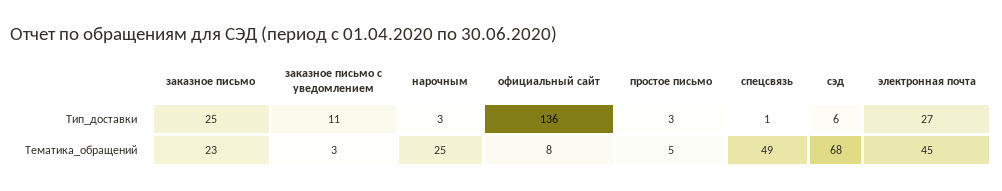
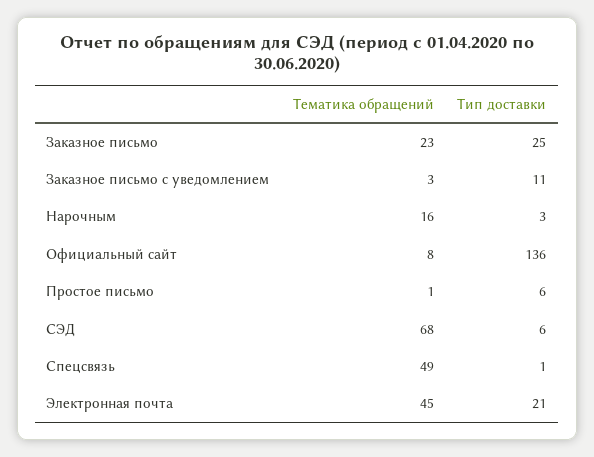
  {
    "заказное письмо": {
      "Тип_доставки": 25,
      "Тематика_обращений": 23
    },
    "заказное письмо с уведомлением": {
      "Тип_доставки": 11,
      "Тематика_обращений": 3
    },
    "нарочным": {
      "Тип_доставки": 3,
-     "Тематика_обращений": 25
+     "Тематика_обращений": 16
    },
    "официальный сайт": {
      "Тип_доставки": 136,
      "Тематика_обращений": 8
    },
    "простое письмо": {
-     "Тип_доставки": 3,
+     "Тип_доставки": 6,
-     "Тематика_обращений": 5
+     "Тематика_обращений": 1
    },
    "спецсвязь": {
      "Тип_доставки": 1,
      "Тематика_обращений": 49
    },
    "сэд": {
      "Тип_доставки": 6,
      "Тематика_обращений": 68
    },
    "электронная почта": {
-     "Тип_доставки": 27,
+     "Тип_доставки": 21,
      "Тематика_обращений": 45
    }
  }

